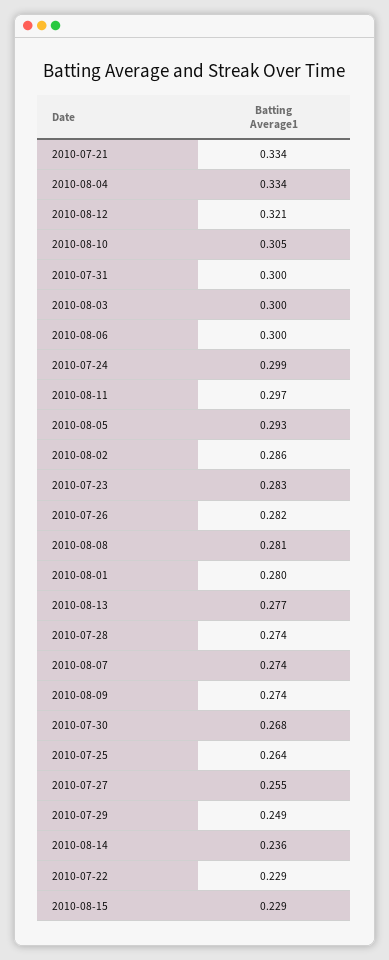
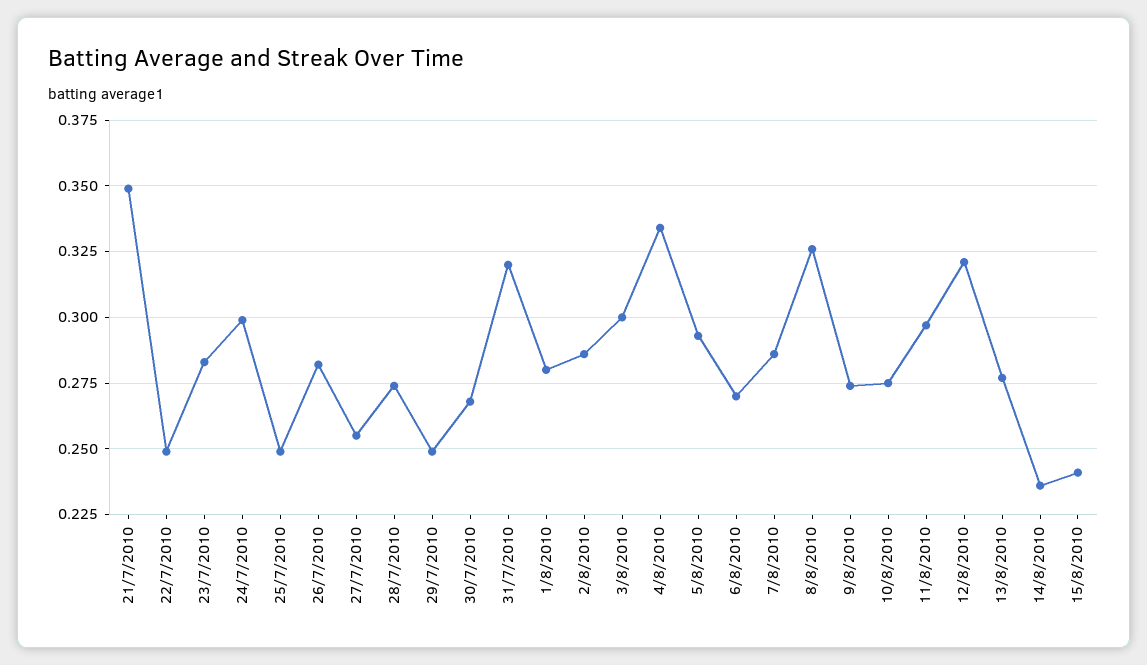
  {
-   "2010-07-21": 0.334,
+   "2010-07-21": 0.35,
    "2010-08-04": 0.334,
    "2010-08-12": 0.321,
-   "2010-08-10": 0.305,
+   "2010-08-10": 0.275,
-   "2010-07-31": 0.3,
+   "2010-07-31": 0.32,
    "2010-08-03": 0.3,
-   "2010-08-06": 0.3,
+   "2010-08-06": 0.27,
    "2010-07-24": 0.299,
    "2010-08-11": 0.297,
    "2010-08-05": 0.293,
    "2010-08-02": 0.286,
    "2010-07-23": 0.283,
    "2010-07-26": 0.282,
-   "2010-08-08": 0.281,
+   "2010-08-08": 0.325,
    "2010-08-01": 0.28,
    "2010-08-13": 0.277,
    "2010-07-28": 0.274,
-   "2010-08-07": 0.274,
+   "2010-08-07": 0.285,
    "2010-08-09": 0.274,
    "2010-07-30": 0.268,
-   "2010-07-25": 0.264,
+   "2010-07-25": 0.25,
    "2010-07-27": 0.255,
    "2010-07-29": 0.249,
    "2010-08-14": 0.236,
-   "2010-07-22": 0.229,
+   "2010-07-22": 0.25,
-   "2010-08-15": 0.229
+   "2010-08-15": 0.24
  }

